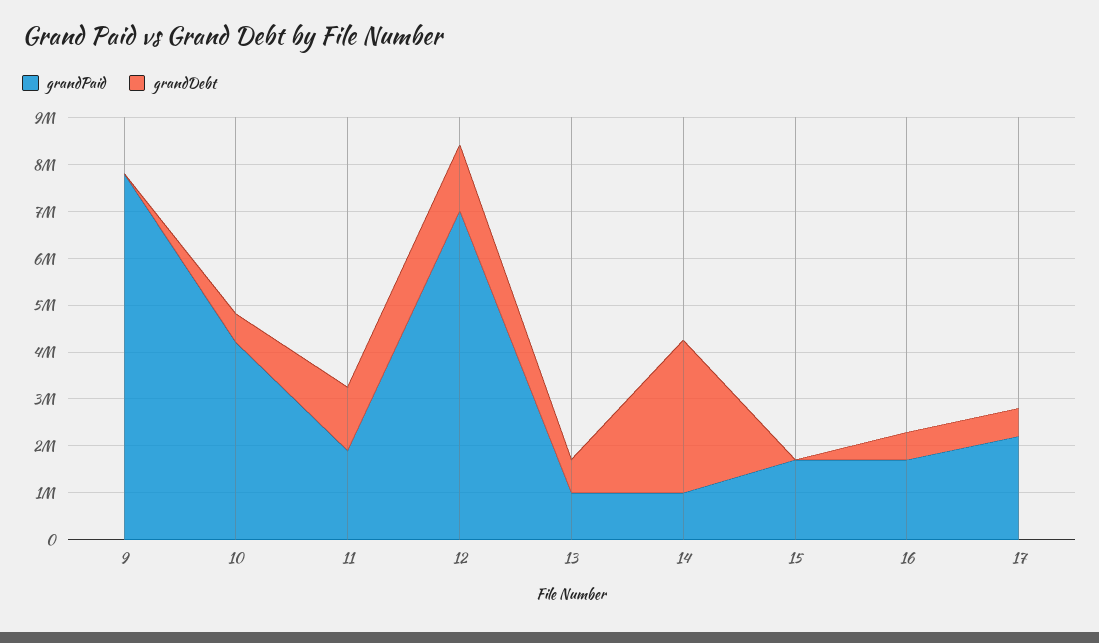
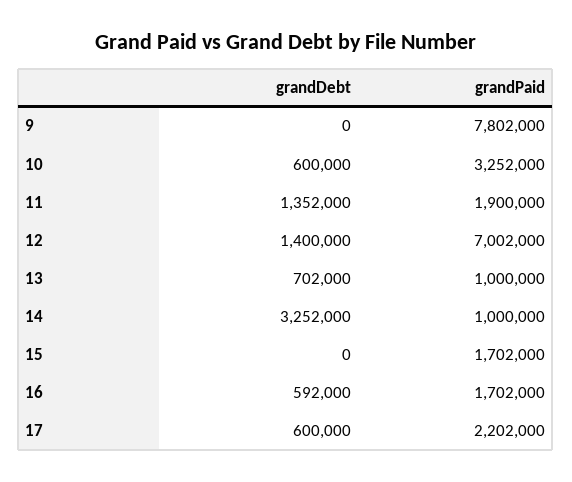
  {
    "grandPaid": {
      "9": 7802000,
-     "10": 4200000,
+     "10": 3252000,
      "11": 1900000,
      "12": 7002000,
      "13": 1000000,
      "14": 1000000,
      "15": 1702000,
      "16": 1702000,
      "17": 2202000
    },
    "grandDebt": {
      "9": 0,
      "10": 600000,
      "11": 1352000,
      "12": 1400000,
      "13": 702000,
      "14": 3252000,
      "15": 0,
      "16": 592000,
      "17": 600000
    }
  }

